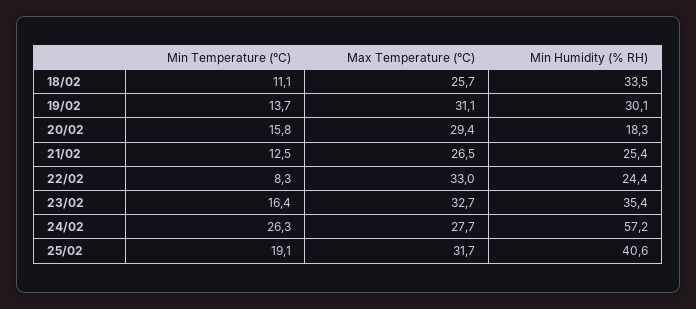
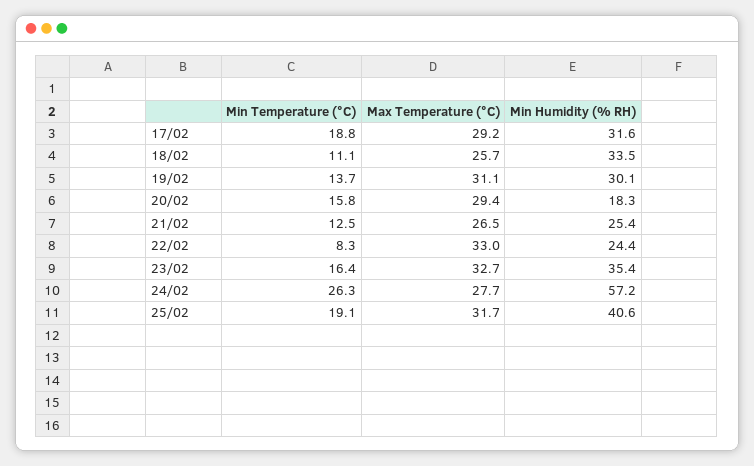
  {
    "Min Temperature (°C)": {
      "18/02": 11.1,
      "19/02": 13.7,
      "20/02": 15.8,
      "21/02": 12.5,
      "22/02": 8.3,
      "23/02": 16.4,
      "24/02": 26.3,
-     "25/02": 19.1
+     "25/02": 19.1,
+     "17/02": 18.8
    },
    "Max Temperature (°C)": {
      "18/02": 25.7,
      "19/02": 31.1,
      "20/02": 29.4,
      "21/02": 26.5,
      "22/02": 33,
      "23/02": 32.7,
      "24/02": 27.7,
-     "25/02": 31.7
+     "25/02": 31.7,
+     "17/02": 29.2
    },
    "Min Humidity (% RH)": {
      "18/02": 33.5,
      "19/02": 30.1,
      "20/02": 18.3,
      "21/02": 25.4,
      "22/02": 24.4,
      "23/02": 35.4,
      "24/02": 57.2,
-     "25/02": 40.6
+     "25/02": 40.6,
+     "17/02": 31.6
    }
  }

